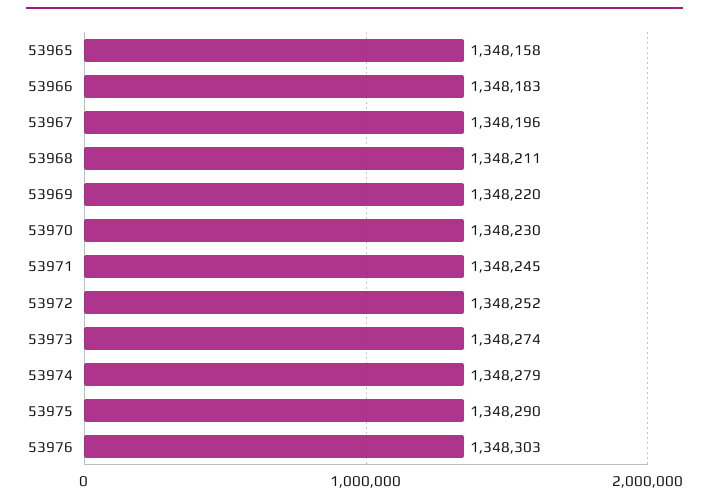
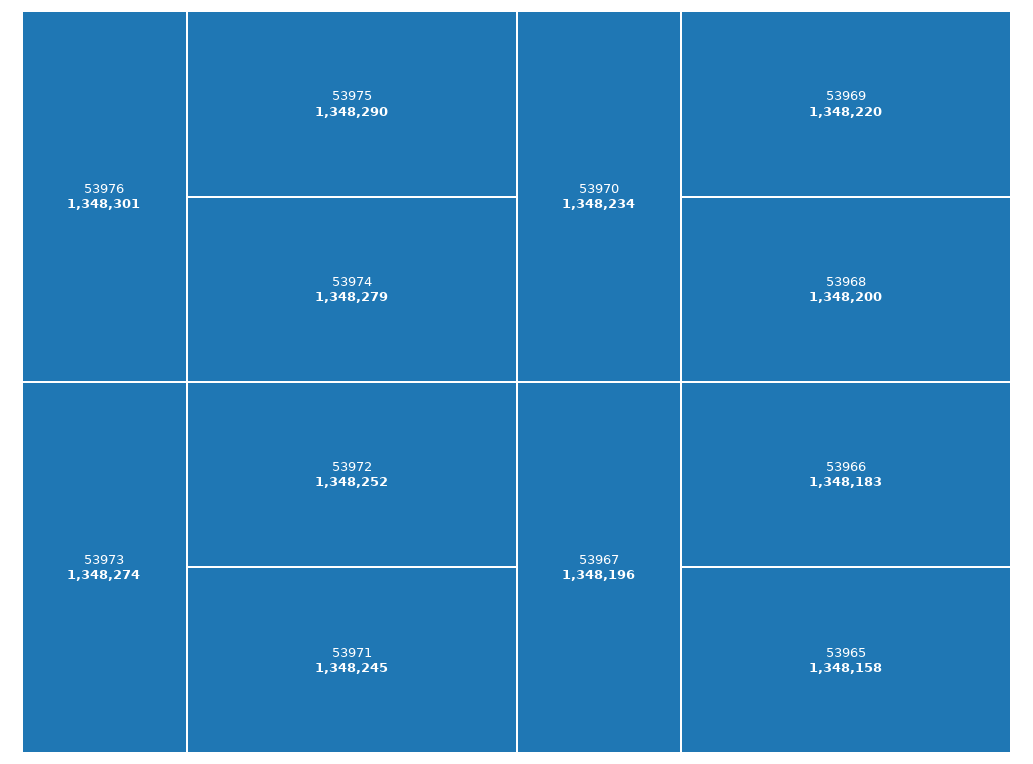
  {
    "53965": 1348158,
    "53966": 1348183,
    "53967": 1348196,
-   "53968": 1348211,
+   "53968": 1348200,
    "53969": 1348220,
-   "53970": 1348230,
+   "53970": 1348234,
    "53971": 1348245,
    "53972": 1348252,
    "53973": 1348274,
    "53974": 1348279,
    "53975": 1348290,
-   "53976": 1348303
+   "53976": 1348301
  }

